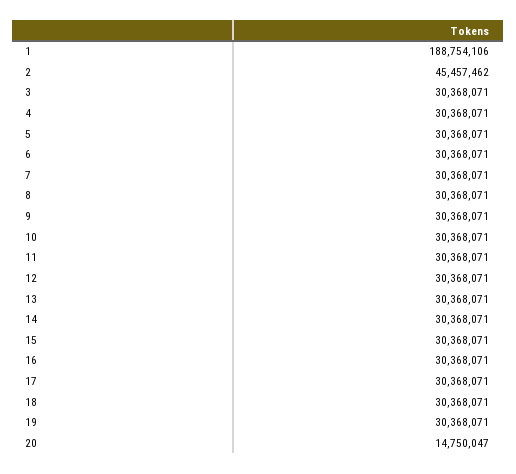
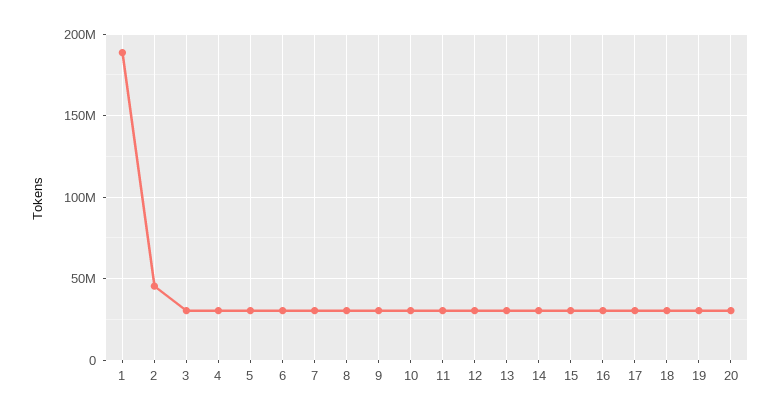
  {
    "1": 188754106,
    "2": 45457462,
    "3": 30368071,
    "4": 30368071,
    "5": 30368071,
    "6": 30368071,
    "7": 30368071,
    "8": 30368071,
    "9": 30368071,
    "10": 30368071,
    "11": 30368071,
    "12": 30368071,
    "13": 30368071,
    "14": 30368071,
    "15": 30368071,
    "16": 30368071,
    "17": 30368071,
    "18": 30368071,
    "19": 30368071,
-   "20": 14750047
+   "20": 30000000
  }

